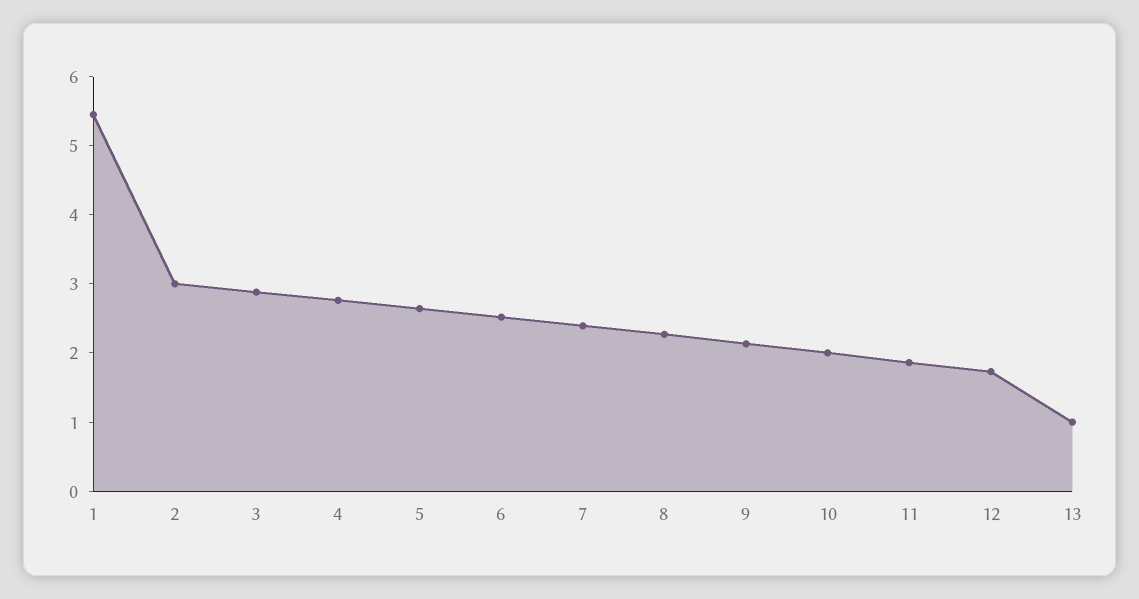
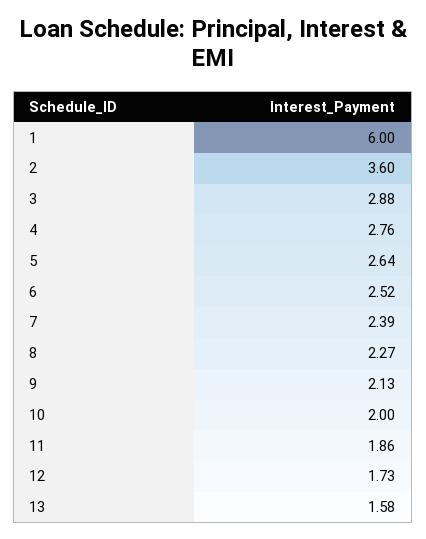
  {
-   "1": 5.4,
+   "1": 6,
-   "2": 3,
+   "2": 3.6,
    "3": 2.88,
    "4": 2.76,
    "5": 2.64,
    "6": 2.52,
    "7": 2.39,
    "8": 2.27,
    "9": 2.13,
    "10": 2,
    "11": 1.86,
    "12": 1.73,
-   "13": 1
+   "13": 1.58
  }

